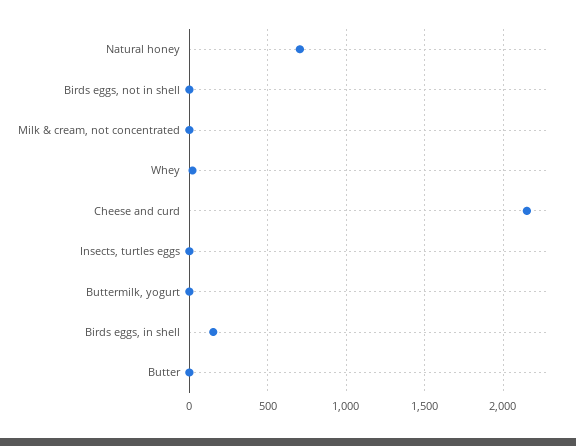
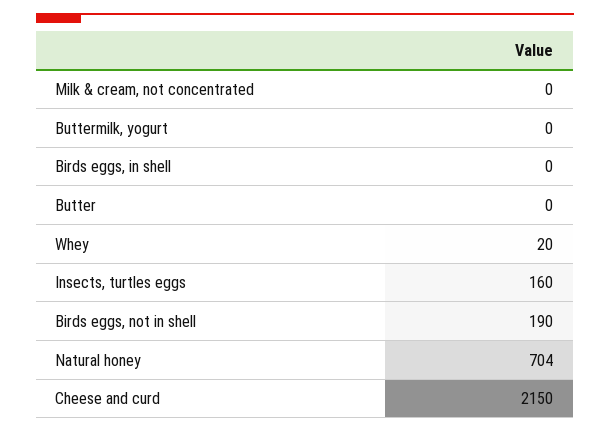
  {
    "Natural honey": 704,
-   "Birds eggs, not in shell": 0,
+   "Birds eggs, not in shell": 190,
    "Milk & cream, not concentrated": 0,
    "Whey": 20,
    "Cheese and curd": 2150,
-   "Insects, turtles eggs": 0,
+   "Insects, turtles eggs": 160,
    "Buttermilk, yogurt": 0,
-   "Birds eggs, in shell": 150,
+   "Birds eggs, in shell": 0,
    "Butter": 0
  }

